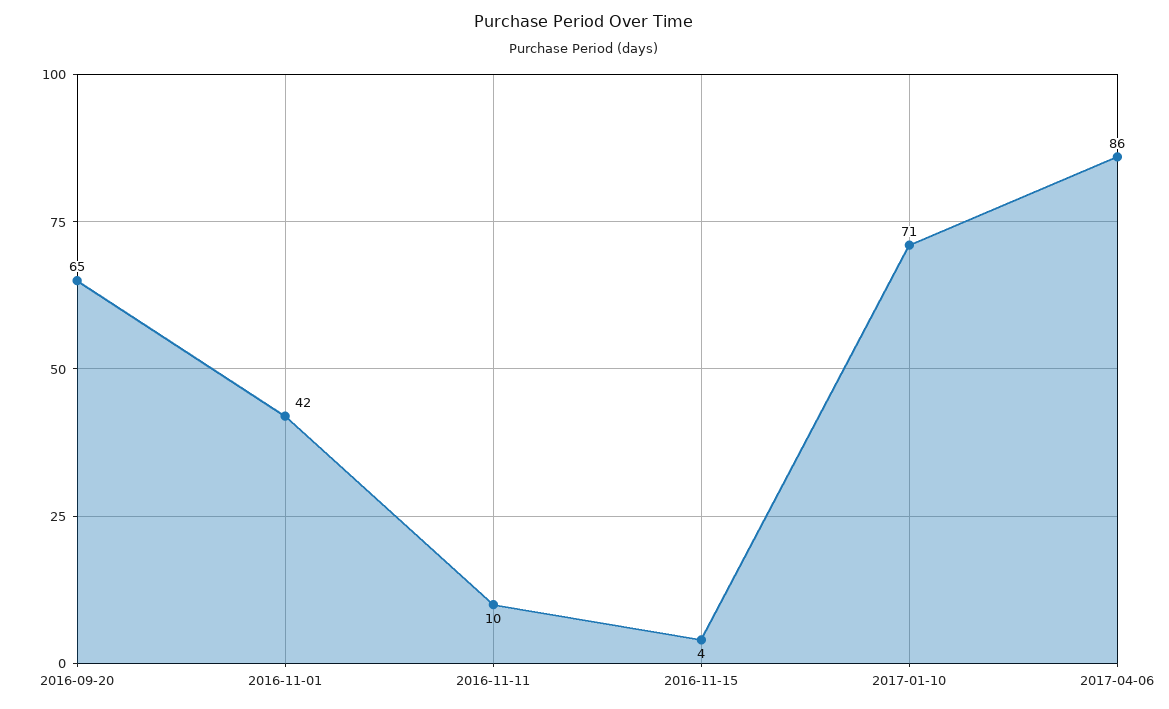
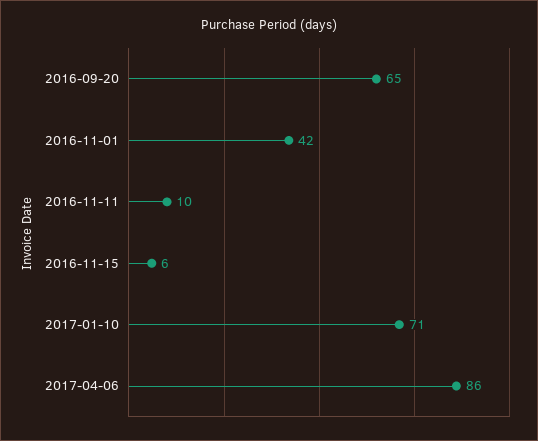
  {
    "2016-09-20": 65,
    "2016-11-01": 42,
    "2016-11-11": 10,
-   "2016-11-15": 4,
+   "2016-11-15": 6,
    "2017-01-10": 71,
    "2017-04-06": 86
  }

